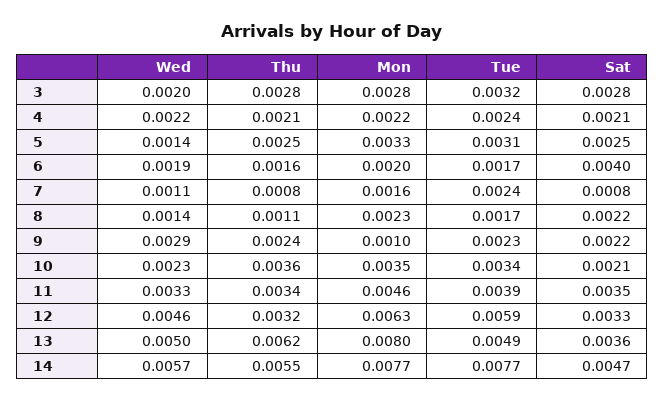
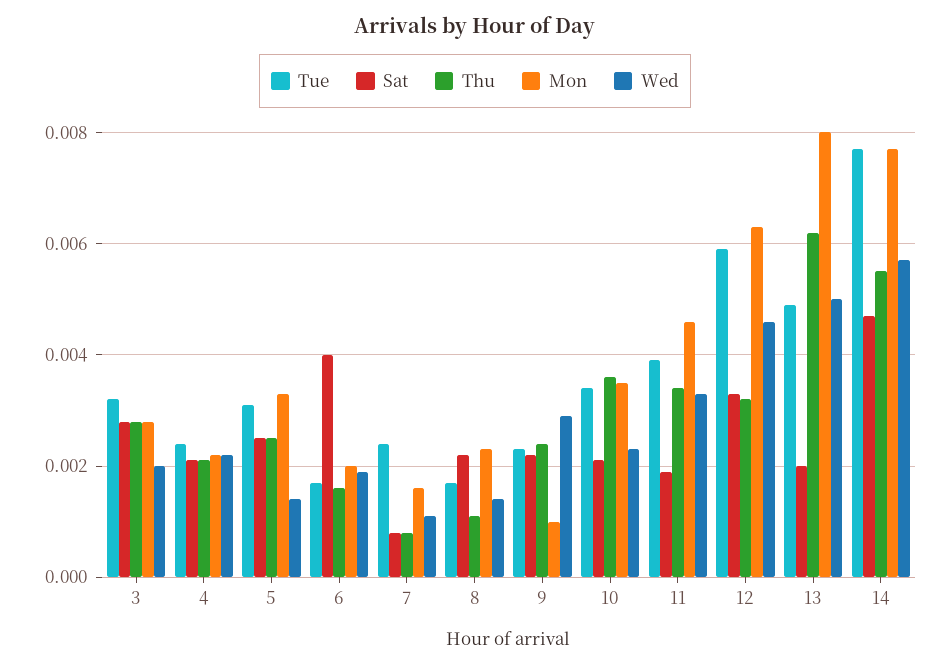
  {
    "Wed": {
      "3": 0.002,
      "4": 0.0022,
      "5": 0.0014,
      "6": 0.0019,
      "7": 0.0011,
      "8": 0.0014,
      "9": 0.0029,
      "10": 0.0023,
      "11": 0.0033,
      "12": 0.0046,
      "13": 0.005,
      "14": 0.0057
    },
    "Thu": {
      "3": 0.0028,
      "4": 0.0021,
      "5": 0.0025,
      "6": 0.0016,
      "7": 0.0008,
      "8": 0.0011,
      "9": 0.0024,
      "10": 0.0036,
      "11": 0.0034,
      "12": 0.0032,
      "13": 0.0062,
      "14": 0.0055
    },
    "Mon": {
      "3": 0.0028,
      "4": 0.0022,
      "5": 0.0033,
      "6": 0.002,
      "7": 0.0016,
      "8": 0.0023,
      "9": 0.001,
      "10": 0.0035,
      "11": 0.0046,
      "12": 0.0063,
      "13": 0.008,
      "14": 0.0077
    },
    "Tue": {
      "3": 0.0032,
      "4": 0.0024,
      "5": 0.0031,
      "6": 0.0017,
      "7": 0.0024,
      "8": 0.0017,
      "9": 0.0023,
      "10": 0.0034,
      "11": 0.0039,
      "12": 0.0059,
      "13": 0.0049,
      "14": 0.0077
    },
    "Sat": {
      "3": 0.0028,
      "4": 0.0021,
      "5": 0.0025,
      "6": 0.004,
      "7": 0.0008,
      "8": 0.0022,
      "9": 0.0022,
      "10": 0.0021,
-     "11": 0.0035,
+     "11": 0.002,
      "12": 0.0033,
-     "13": 0.0036,
+     "13": 0.002,
      "14": 0.0047
    }
  }

